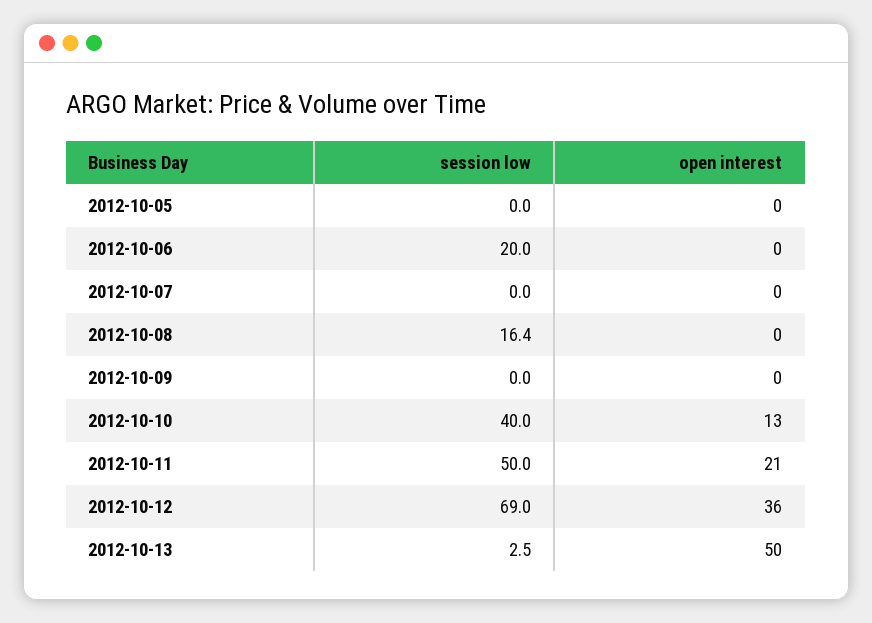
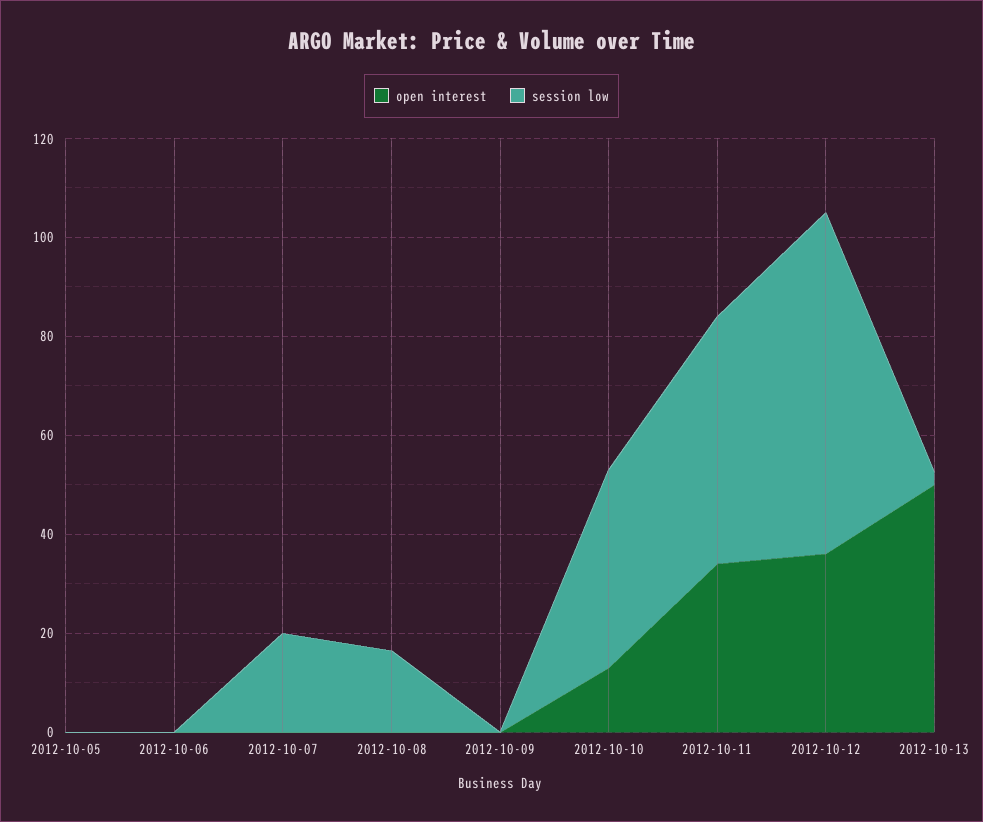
  {
    "session low": {
      "2012-10-05": 0,
-     "2012-10-06": 20,
+     "2012-10-06": 0,
-     "2012-10-07": 0,
+     "2012-10-07": 20,
      "2012-10-08": 16.4,
      "2012-10-09": 0,
      "2012-10-10": 40,
      "2012-10-11": 50,
      "2012-10-12": 69,
      "2012-10-13": 2.5
    },
    "open interest": {
      "2012-10-05": 0,
      "2012-10-06": 0,
      "2012-10-07": 0,
      "2012-10-08": 0,
      "2012-10-09": 0,
      "2012-10-10": 13,
-     "2012-10-11": 21,
+     "2012-10-11": 35,
      "2012-10-12": 36,
      "2012-10-13": 50
    }
  }

